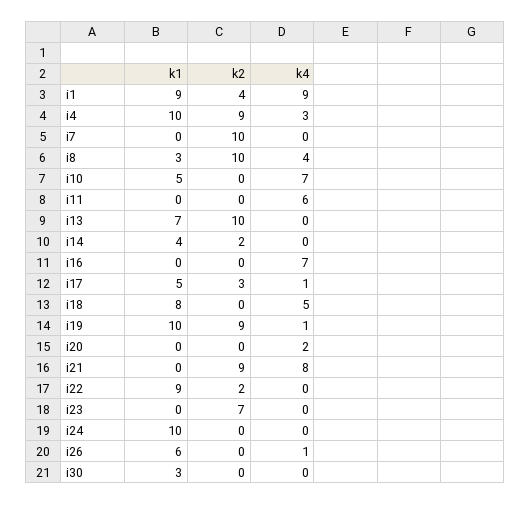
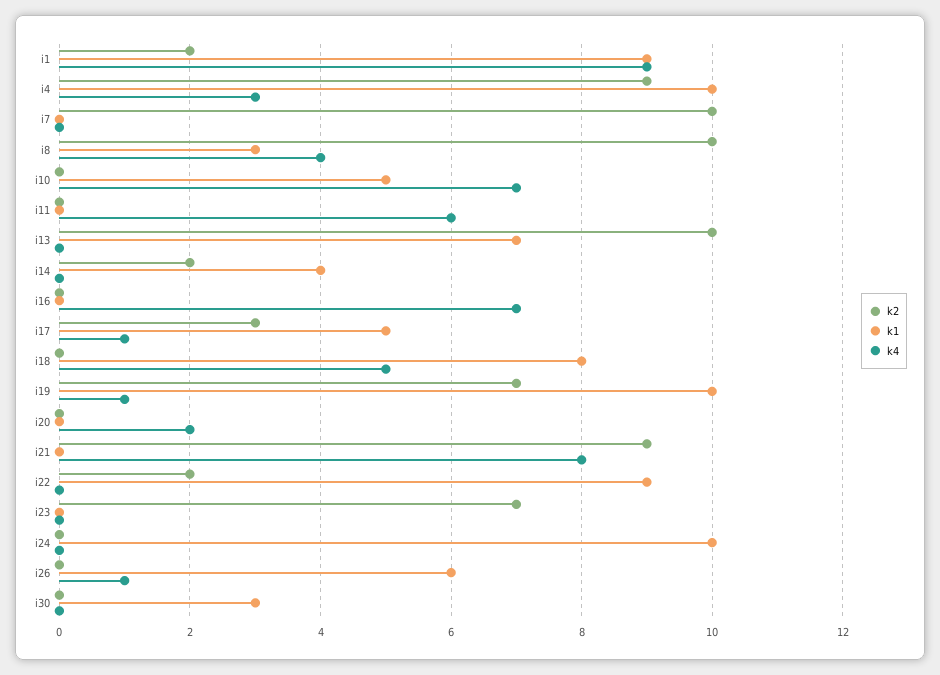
  {
    "k1": {
      "i1": 9,
      "i4": 10,
      "i7": 0,
      "i8": 3,
      "i10": 5,
      "i11": 0,
      "i13": 7,
      "i14": 4,
      "i16": 0,
      "i17": 5,
      "i18": 8,
      "i19": 10,
      "i20": 0,
      "i21": 0,
      "i22": 9,
      "i23": 0,
      "i24": 10,
      "i26": 6,
      "i30": 3
    },
    "k2": {
-     "i1": 4,
+     "i1": 2,
      "i4": 9,
      "i7": 10,
      "i8": 10,
      "i10": 0,
      "i11": 0,
      "i13": 10,
      "i14": 2,
      "i16": 0,
      "i17": 3,
      "i18": 0,
-     "i19": 9,
+     "i19": 7,
      "i20": 0,
      "i21": 9,
      "i22": 2,
      "i23": 7,
      "i24": 0,
      "i26": 0,
      "i30": 0
    },
    "k4": {
      "i1": 9,
      "i4": 3,
      "i7": 0,
      "i8": 4,
      "i10": 7,
      "i11": 6,
      "i13": 0,
      "i14": 0,
      "i16": 7,
      "i17": 1,
      "i18": 5,
      "i19": 1,
      "i20": 2,
      "i21": 8,
      "i22": 0,
      "i23": 0,
      "i24": 0,
      "i26": 1,
      "i30": 0
    }
  }

